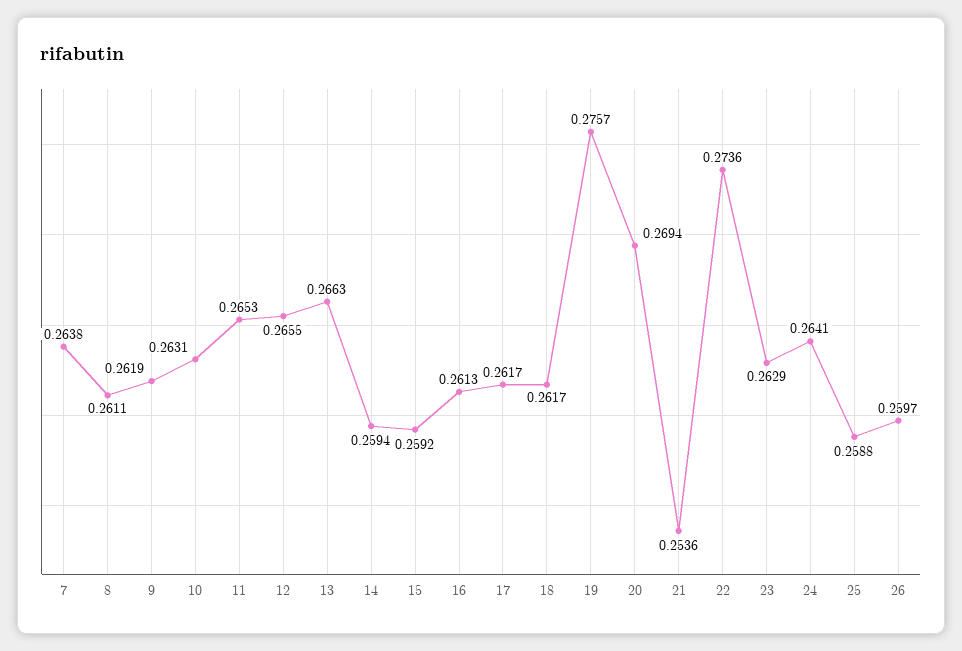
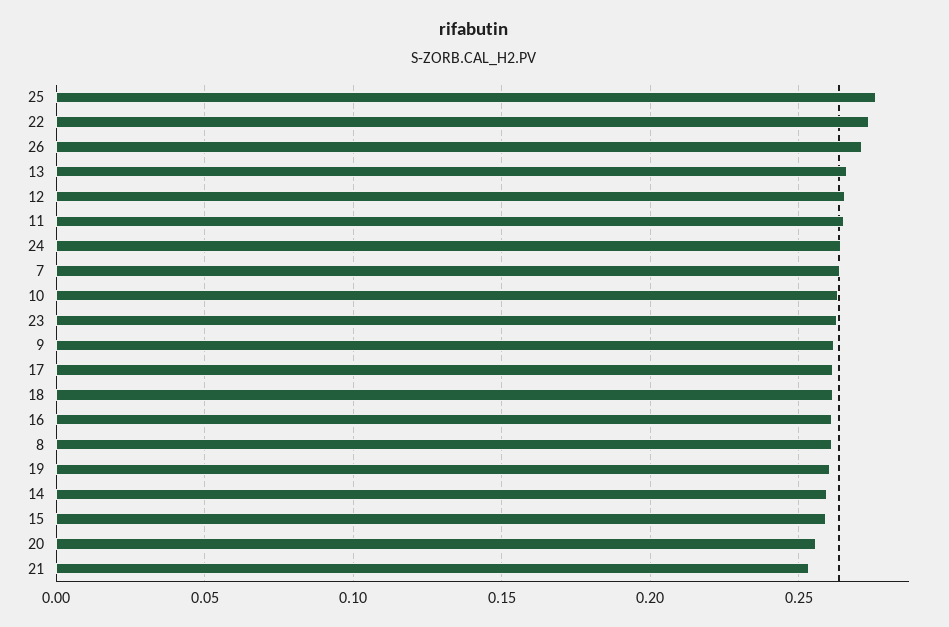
  {
    "7": 0.2638,
    "8": 0.2611,
    "9": 0.2619,
    "10": 0.2631,
    "11": 0.2653,
    "12": 0.2655,
    "13": 0.2663,
    "14": 0.2594,
    "15": 0.2592,
    "16": 0.2613,
    "17": 0.2617,
    "18": 0.2617,
-   "19": 0.2757,
+   "19": 0.26,
-   "20": 0.2694,
+   "20": 0.255,
    "21": 0.2536,
    "22": 0.2736,
    "23": 0.2629,
    "24": 0.2641,
-   "25": 0.2588,
+   "25": 0.275,
-   "26": 0.2597
+   "26": 0.27
  }

